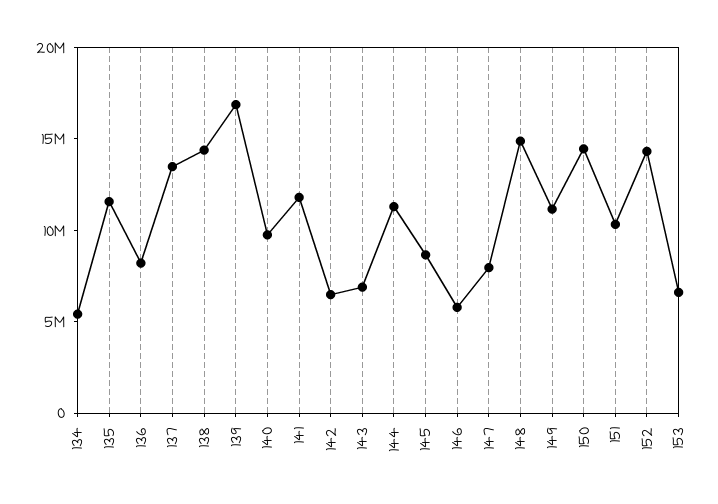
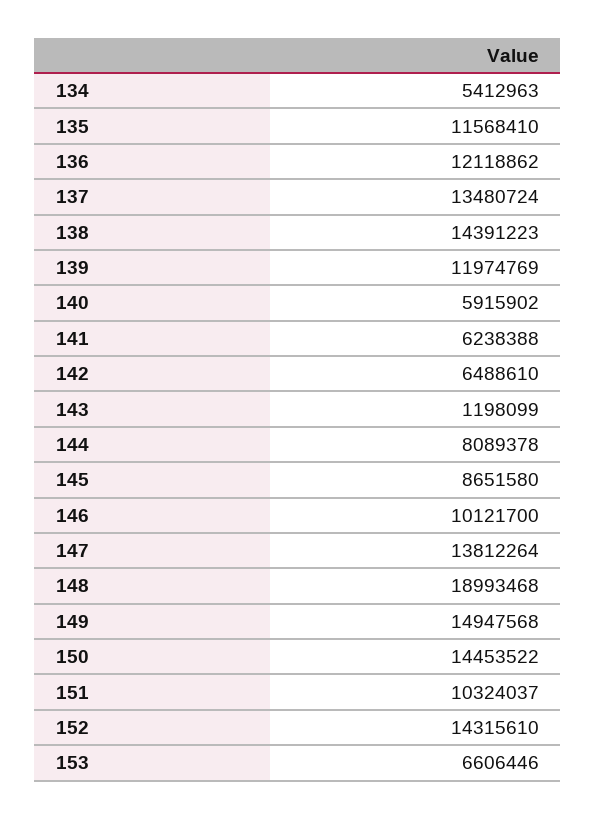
  {
    "134": 5412963,
    "135": 11568410,
-   "136": 8000000,
+   "136": 12118862,
    "137": 13480724,
    "138": 14391223,
-   "139": 17000000,
+   "139": 11974769,
-   "140": 10000000,
+   "140": 5915902,
-   "141": 12000000,
+   "141": 6238388,
    "142": 6488610,
-   "143": 7000000,
+   "143": 1198099,
-   "144": 11000000,
+   "144": 8089378,
    "145": 8651580,
-   "146": 6000000,
+   "146": 10121700,
-   "147": 8000000,
+   "147": 13812264,
-   "148": 15000000,
+   "148": 18993468,
-   "149": 11000000,
+   "149": 14947568,
    "150": 14453522,
    "151": 10324037,
    "152": 14315610,
    "153": 6606446
  }

